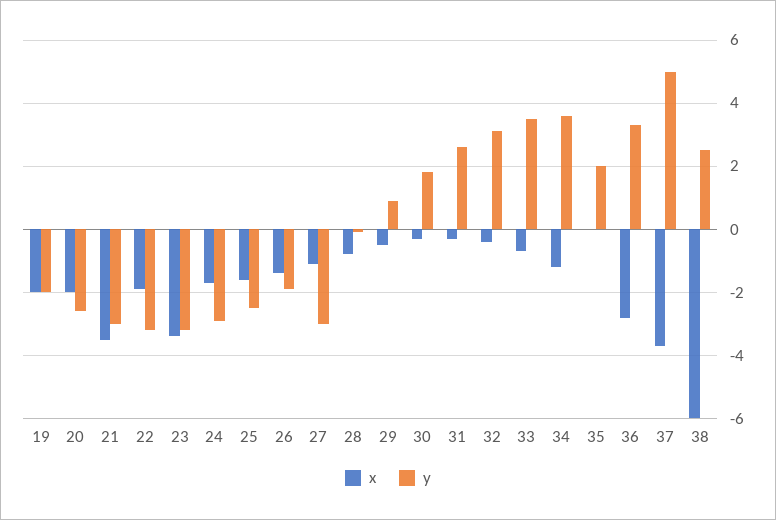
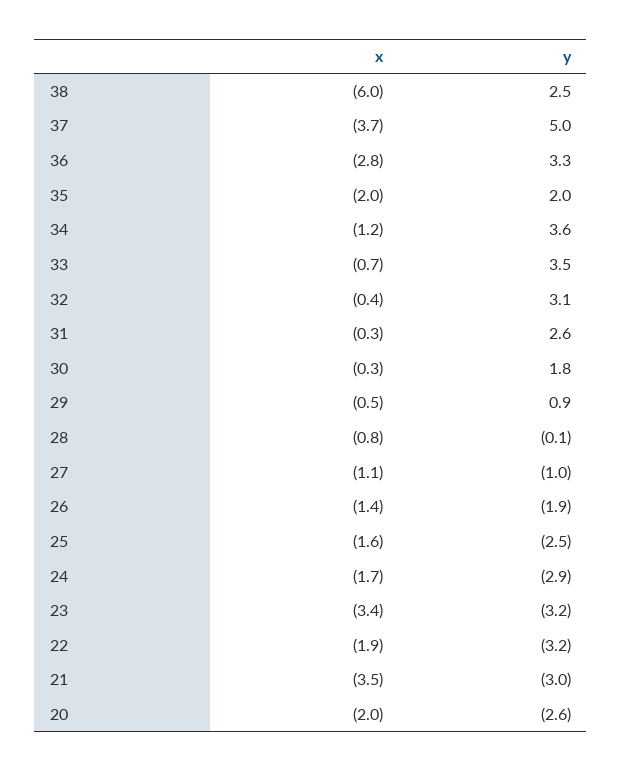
  {
    "x": {
-     "19": -2,
      "20": -2,
      "21": -3.5,
      "22": -1.9,
      "23": -3.4,
      "24": -1.7,
      "25": -1.6,
      "26": -1.4,
      "27": -1.1,
      "28": -0.8,
      "29": -0.5,
      "30": -0.3,
      "31": -0.3,
      "32": -0.4,
      "33": -0.7,
      "34": -1.2,
-     "35": 0,
+     "35": -2,
      "36": -2.8,
      "37": -3.7,
      "38": -6
    },
    "y": {
-     "19": -2,
      "20": -2.6,
      "21": -3,
      "22": -3.2,
      "23": -3.2,
      "24": -2.9,
      "25": -2.5,
      "26": -1.9,
-     "27": -3,
+     "27": -1,
      "28": -0.1,
      "29": 0.9,
      "30": 1.8,
      "31": 2.6,
      "32": 3.1,
      "33": 3.5,
      "34": 3.6,
      "35": 2,
      "36": 3.3,
      "37": 5,
      "38": 2.5
    }
  }

